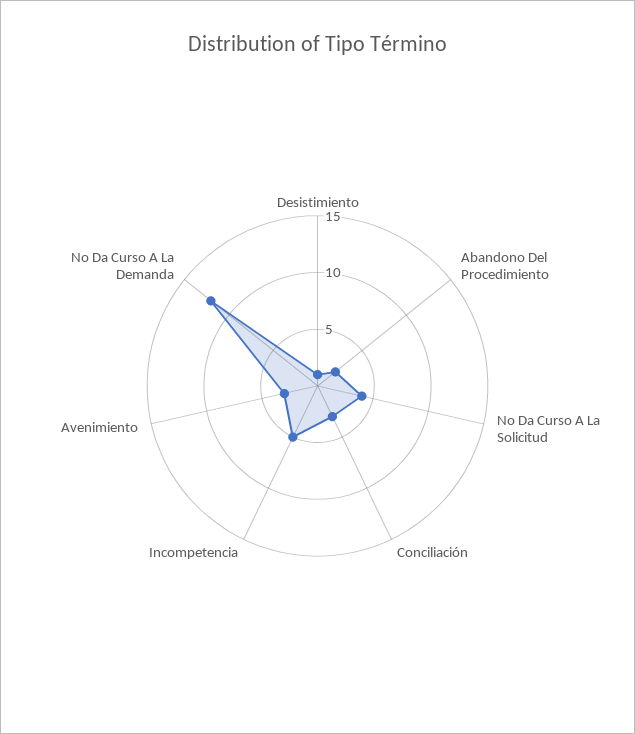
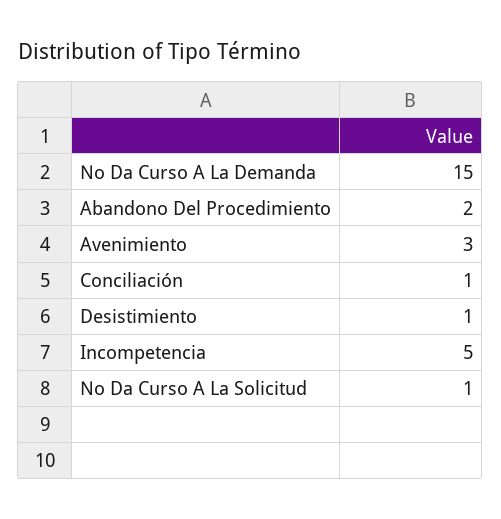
  {
    "Desistimiento": 1,
    "Abandono Del Procedimiento": 2,
-   "No Da Curso A La Solicitud": 4,
+   "No Da Curso A La Solicitud": 1,
-   "Conciliación": 3,
+   "Conciliación": 1,
    "Incompetencia": 5,
    "Avenimiento": 3,
-   "No Da Curso A La Demanda": 12
+   "No Da Curso A La Demanda": 15
  }

